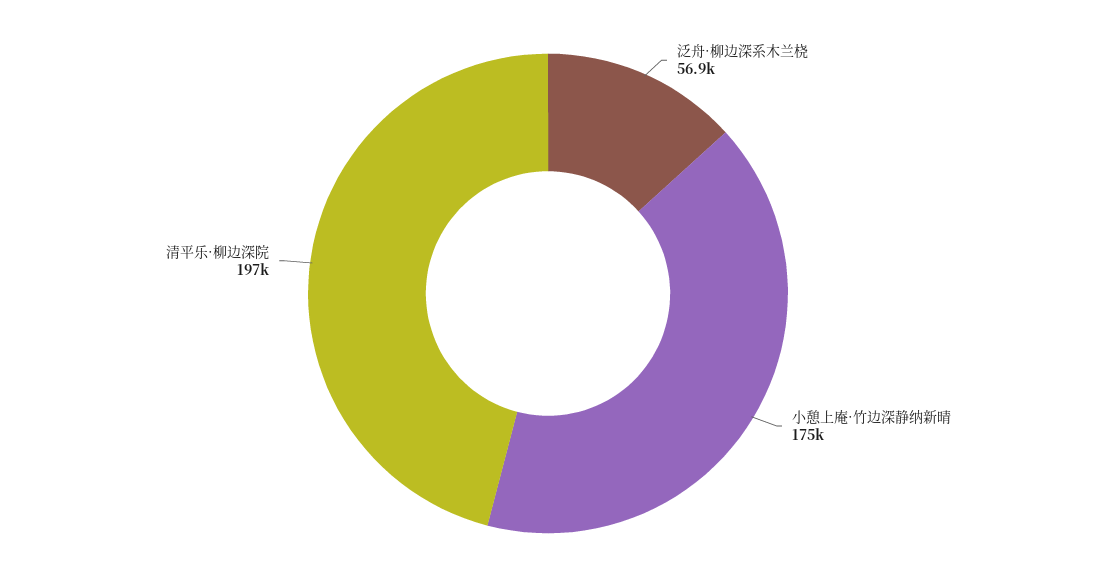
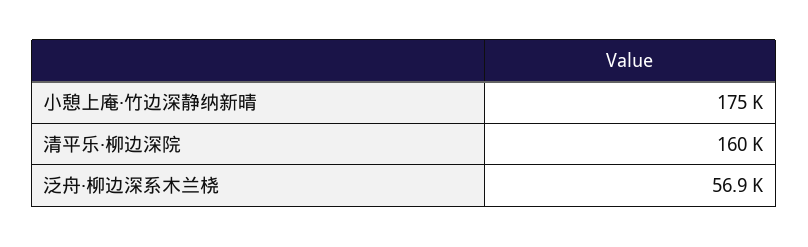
  {
    "泛舟·柳边深系木兰桡": 56900,
    "小憩上庵·竹边深静纳新晴": 175000,
-   "清平乐·柳边深院": 197000
+   "清平乐·柳边深院": 160000
  }

